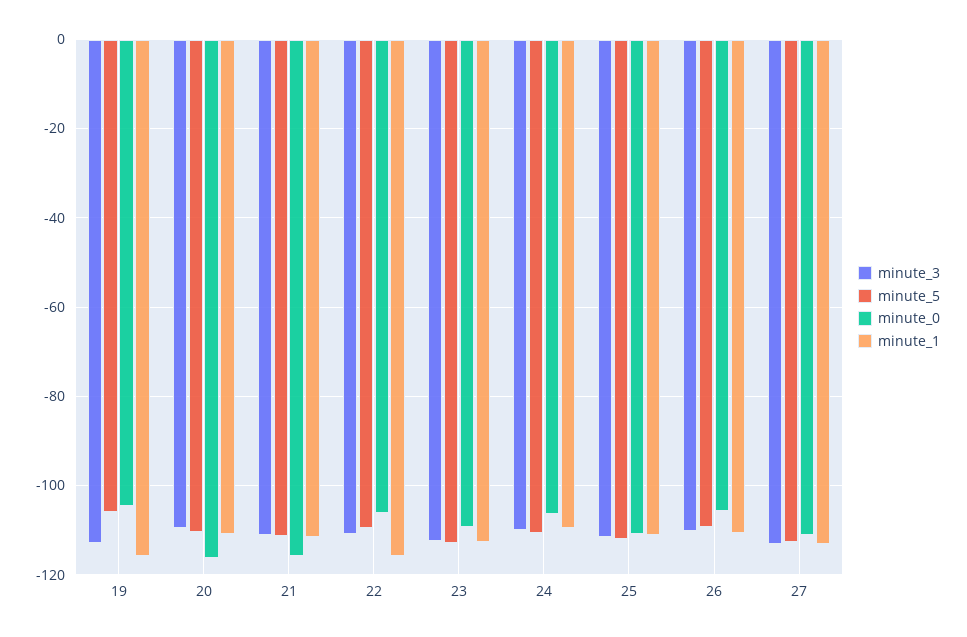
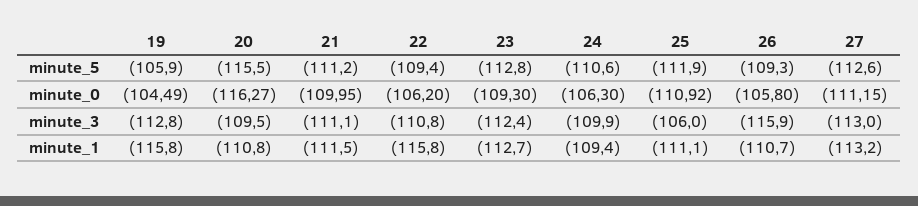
  {
    "minute_3": {
      "19": -112.8,
      "20": -109.5,
      "21": -111.1,
      "22": -110.8,
      "23": -112.4,
      "24": -109.9,
-     "25": -112,
+     "25": -106,
-     "26": -110,
+     "26": -115.9,
      "27": -113
    },
    "minute_5": {
      "19": -105.9,
-     "20": -110,
+     "20": -115.5,
      "21": -111.2,
      "22": -109.4,
      "23": -112.8,
      "24": -110.6,
      "25": -111.9,
      "26": -109.3,
      "27": -112.6
    },
    "minute_0": {
      "19": -104.49,
      "20": -116.27,
-     "21": -116,
+     "21": -109.95,
      "22": -106.2,
      "23": -109.3,
      "24": -106.3,
      "25": -110.92,
      "26": -105.8,
      "27": -111.15
    },
    "minute_1": {
      "19": -115.8,
      "20": -110.8,
      "21": -111.5,
      "22": -115.8,
      "23": -112.7,
      "24": -109.4,
      "25": -111.1,
      "26": -110.7,
      "27": -113.2
    }
  }

